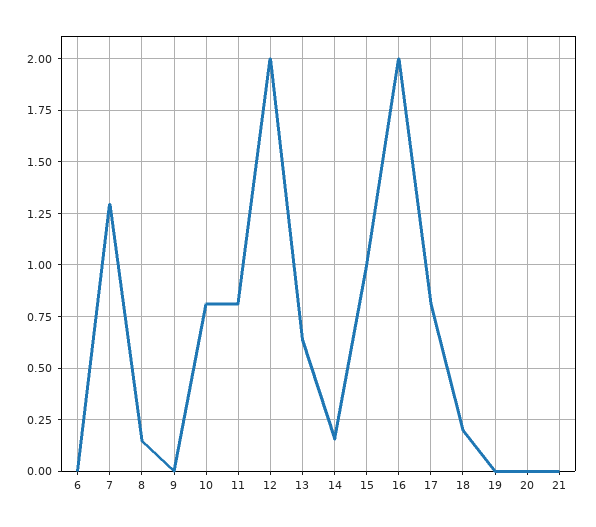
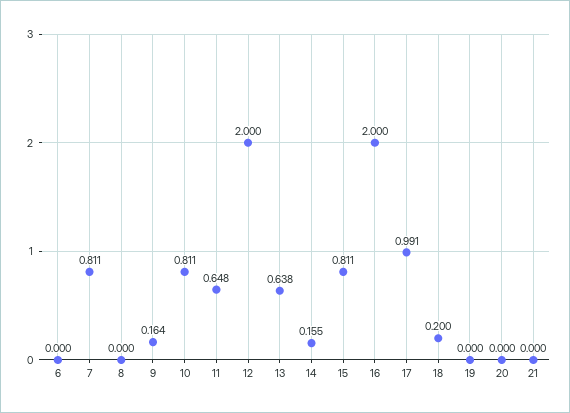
  {
    "6": 0,
-   "7": 1.3,
+   "7": 0.811,
-   "8": 0.15,
+   "8": 0,
-   "9": 0,
+   "9": 0.164,
    "10": 0.811,
-   "11": 0.8,
+   "11": 0.648,
    "12": 2,
    "13": 0.638,
    "14": 0.155,
-   "15": 1,
+   "15": 0.811,
    "16": 2,
-   "17": 0.8,
+   "17": 0.991,
    "18": 0.2,
    "19": 0,
    "20": 0,
    "21": 0
  }

